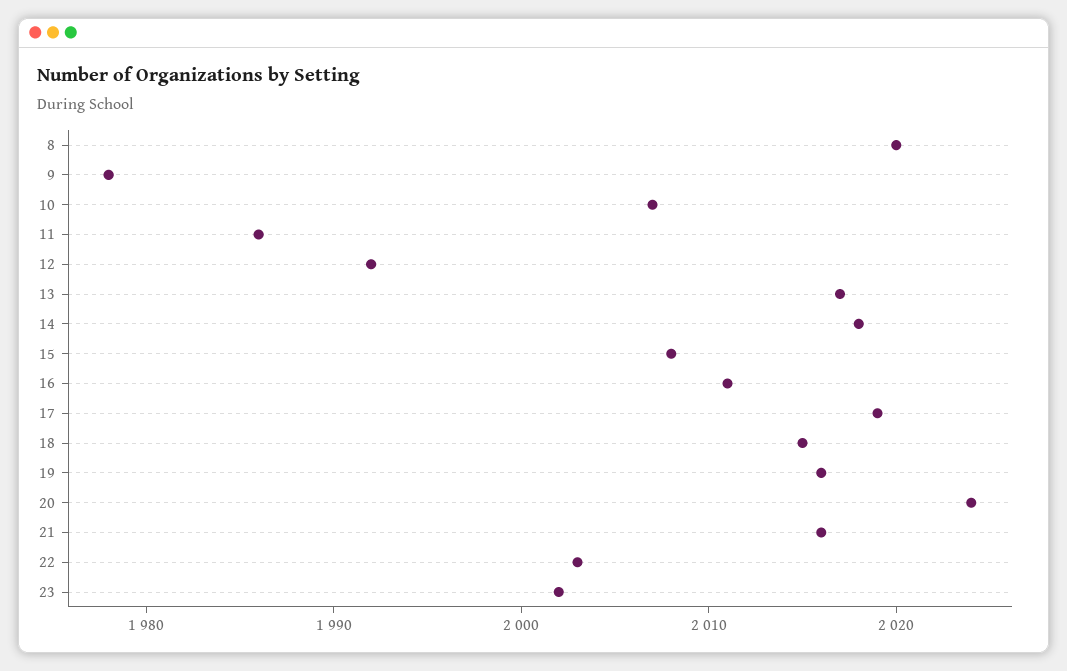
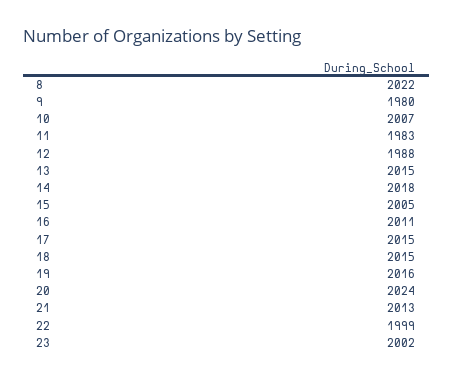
  {
-   "8": 2020,
+   "8": 2022,
-   "9": 1978,
+   "9": 1980,
    "10": 2007,
-   "11": 1986,
+   "11": 1983,
-   "12": 1992,
+   "12": 1988,
-   "13": 2017,
+   "13": 2015,
    "14": 2018,
-   "15": 2008,
+   "15": 2005,
    "16": 2011,
-   "17": 2019,
+   "17": 2015,
    "18": 2015,
    "19": 2016,
    "20": 2024,
-   "21": 2016,
+   "21": 2013,
-   "22": 2003,
+   "22": 1999,
    "23": 2002
  }

